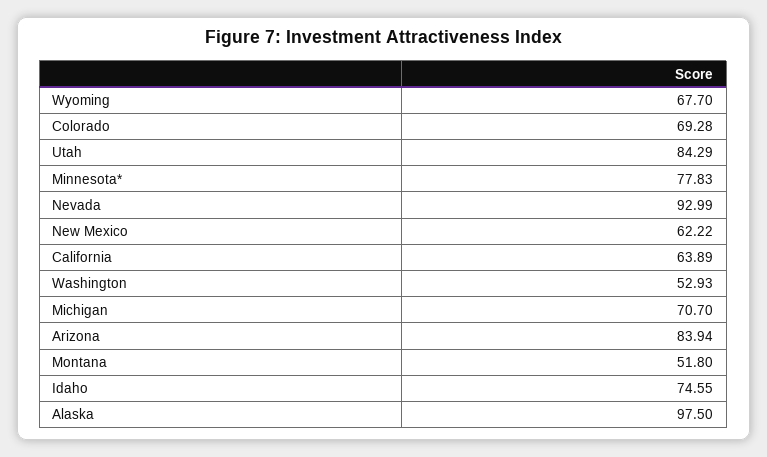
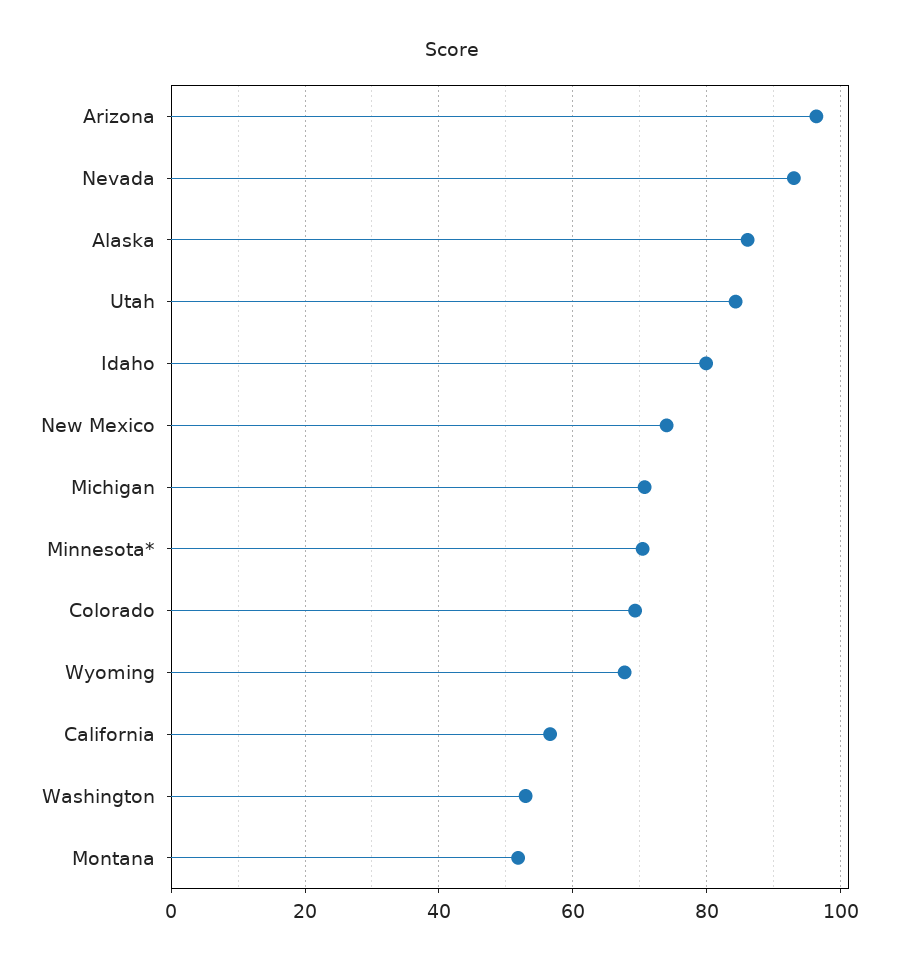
  {
    "Wyoming": 67.7,
    "Colorado": 69.28,
    "Utah": 84.29,
-   "Minnesota*": 77.83,
+   "Minnesota*": 70,
    "Nevada": 92.99,
-   "New Mexico": 62.22,
+   "New Mexico": 74,
-   "California": 63.89,
+   "California": 56,
    "Washington": 52.93,
    "Michigan": 70.7,
-   "Arizona": 83.94,
+   "Arizona": 96,
    "Montana": 51.8,
-   "Idaho": 74.55,
+   "Idaho": 80,
-   "Alaska": 97.5
+   "Alaska": 86
  }

